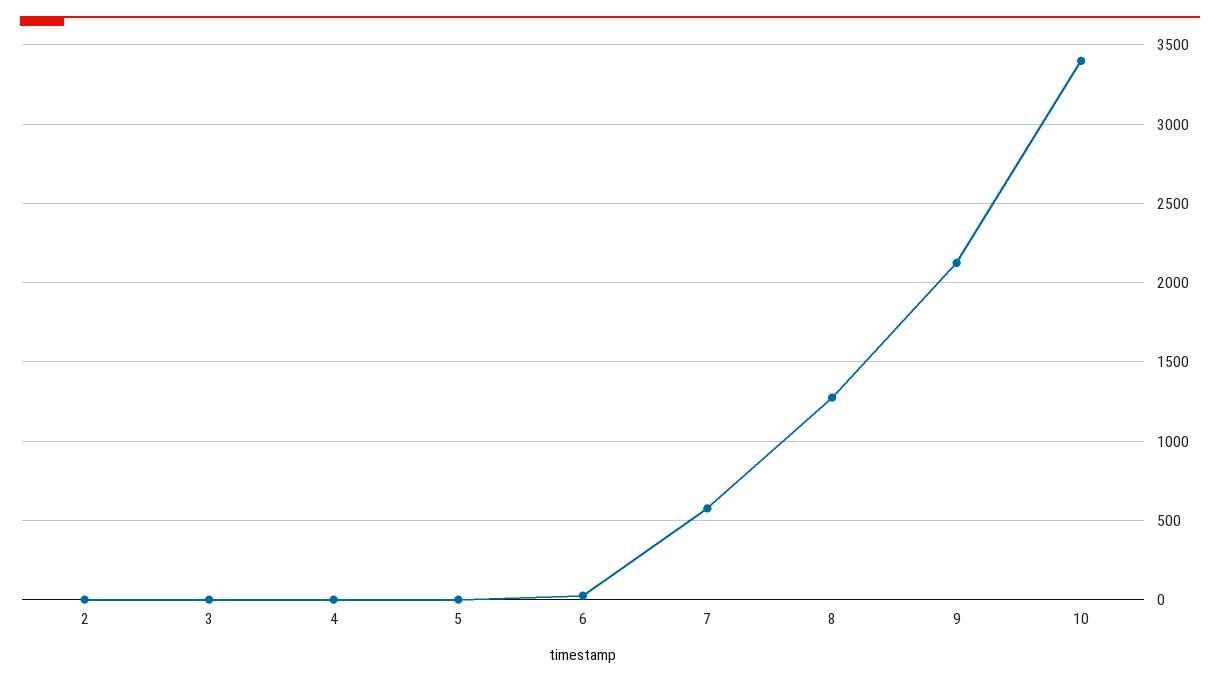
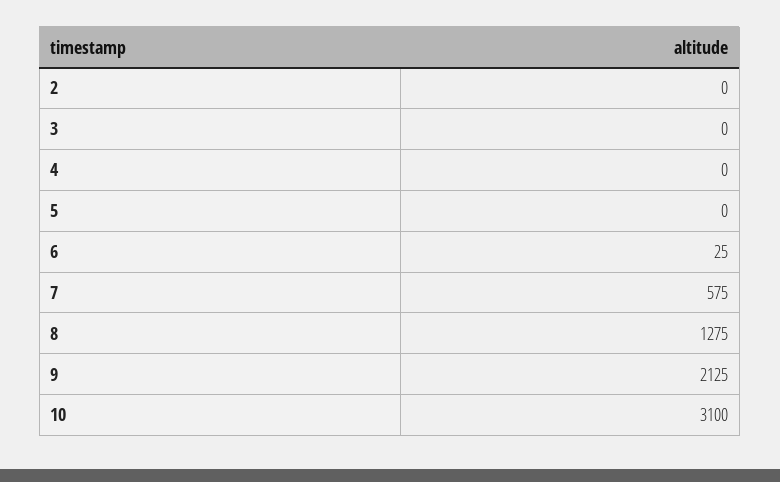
  {
    "2": 0,
    "3": 0,
    "4": 0,
    "5": 0,
    "6": 25,
    "7": 575,
    "8": 1275,
    "9": 2125,
-   "10": 3400
+   "10": 3100
  }

